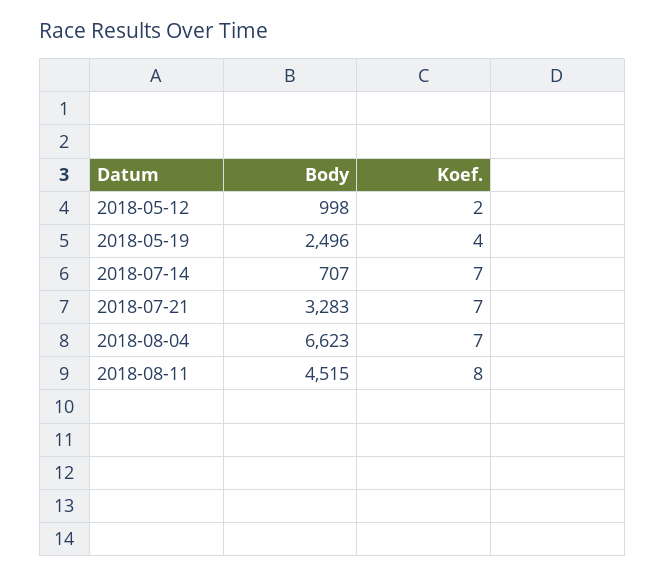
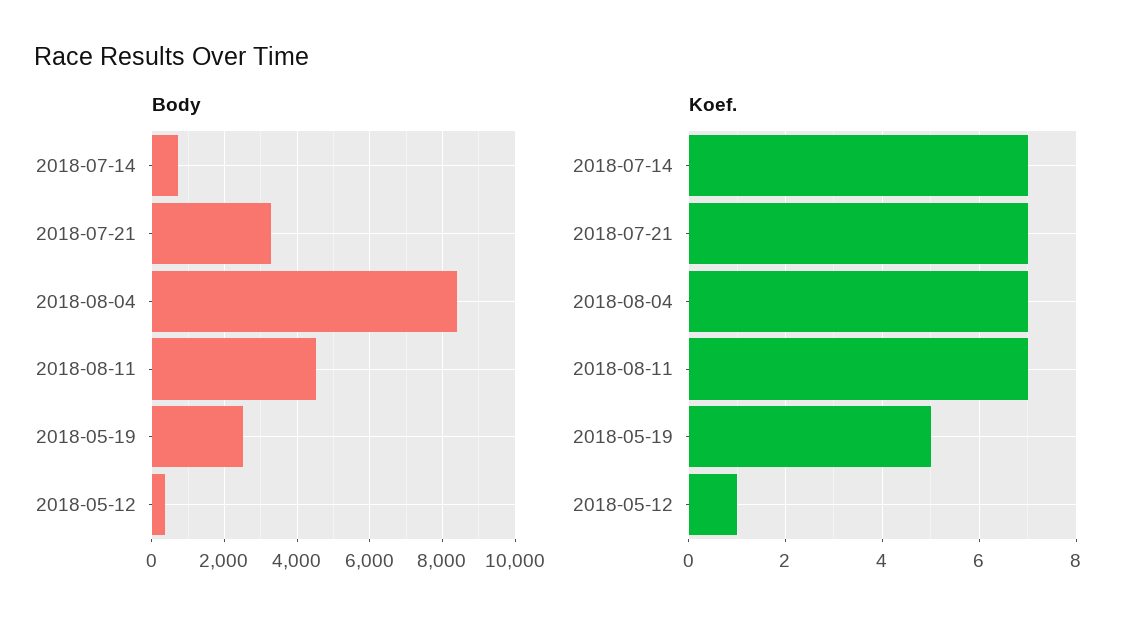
  {
    "Body": {
-     "2018-05-12": 998,
+     "2018-05-12": 400,
      "2018-05-19": 2496,
      "2018-07-14": 707,
      "2018-07-21": 3283,
-     "2018-08-04": 6623,
+     "2018-08-04": 8400,
      "2018-08-11": 4515
    },
    "Koef.": {
-     "2018-05-12": 2,
+     "2018-05-12": 1,
-     "2018-05-19": 4,
+     "2018-05-19": 5,
      "2018-07-14": 7,
      "2018-07-21": 7,
      "2018-08-04": 7,
-     "2018-08-11": 8
+     "2018-08-11": 7
    }
  }

